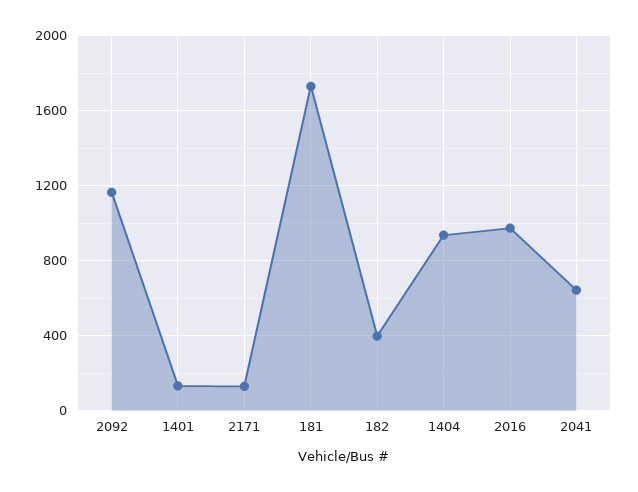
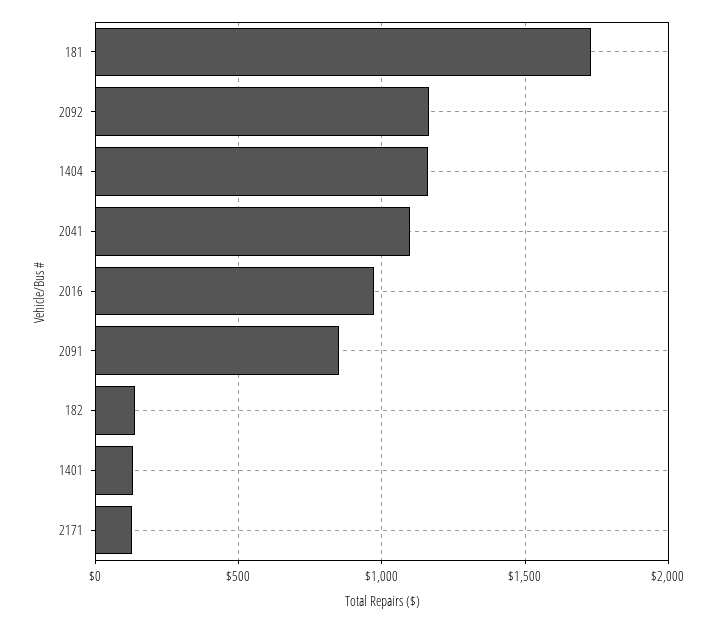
  {
    "2092": 1150,
    "1401": 150,
    "2171": 150,
    "181": 1750,
-   "182": 400,
+   "182": 150,
-   "1404": 950,
+   "1404": 1150,
    "2016": 950,
-   "2041": 650
+   "2041": 1100,
+   "2091": 850
  }

